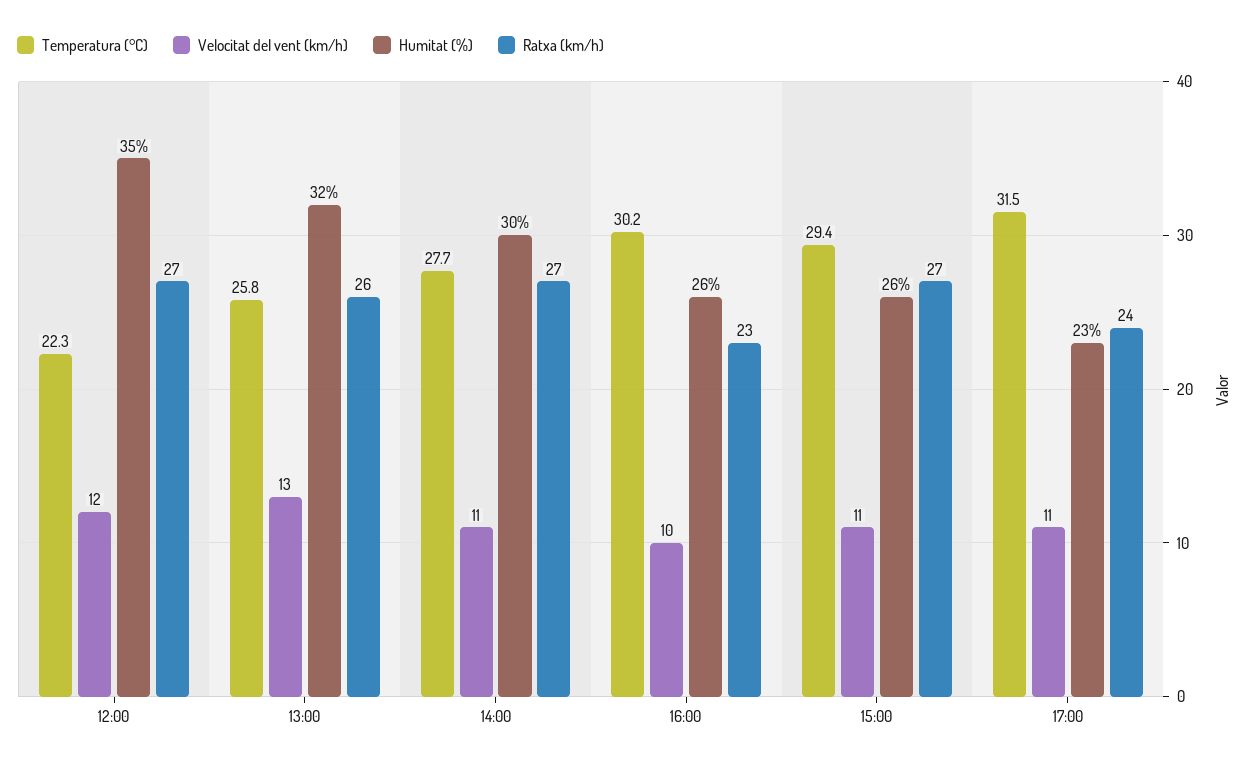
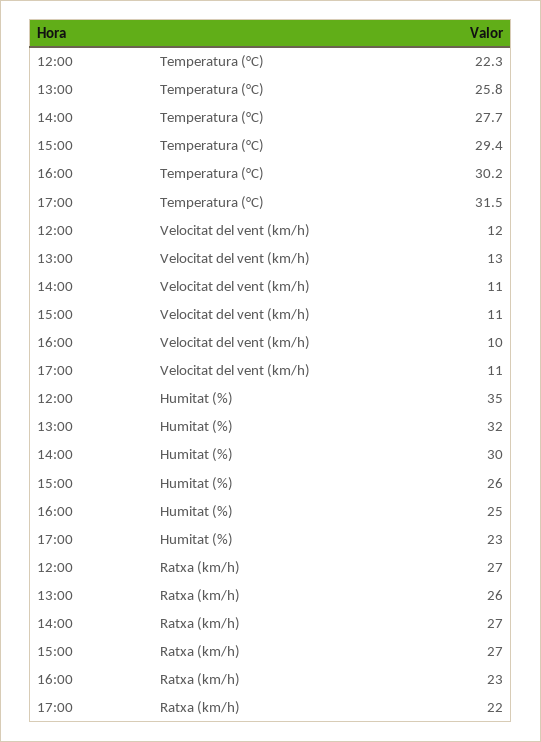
  {
    "Temperatura (°C)": {
      "12:00": 22.3,
      "13:00": 25.8,
      "14:00": 27.7,
      "16:00": 30.2,
      "15:00": 29.4,
      "17:00": 31.5
    },
    "Velocitat del vent (km/h)": {
      "12:00": 12,
      "13:00": 13,
      "14:00": 11,
      "16:00": 10,
      "15:00": 11,
      "17:00": 11
    },
    "Humitat (%)": {
      "12:00": 35,
      "13:00": 32,
      "14:00": 30,
-     "16:00": 26,
+     "16:00": 25,
      "15:00": 26,
      "17:00": 23
    },
    "Ratxa (km/h)": {
      "12:00": 27,
      "13:00": 26,
      "14:00": 27,
      "16:00": 23,
      "15:00": 27,
-     "17:00": 24
+     "17:00": 22
    }
  }

